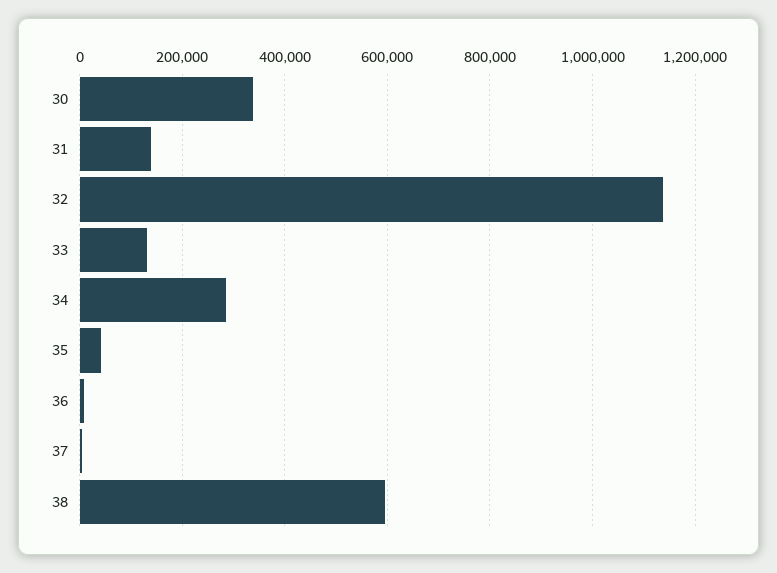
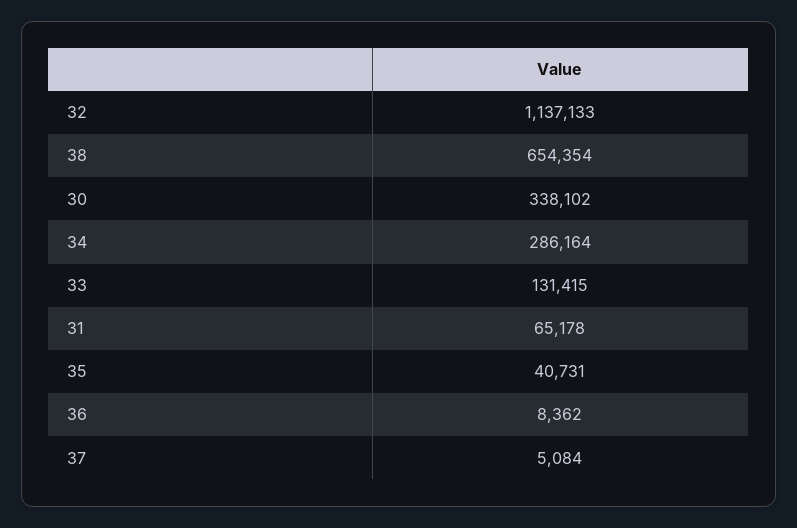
  {
    "30": 338102,
-   "31": 140000,
+   "31": 65178,
    "32": 1137133,
    "33": 131415,
    "34": 286164,
    "35": 40731,
    "36": 8362,
    "37": 5084,
-   "38": 600000
+   "38": 654354
  }

